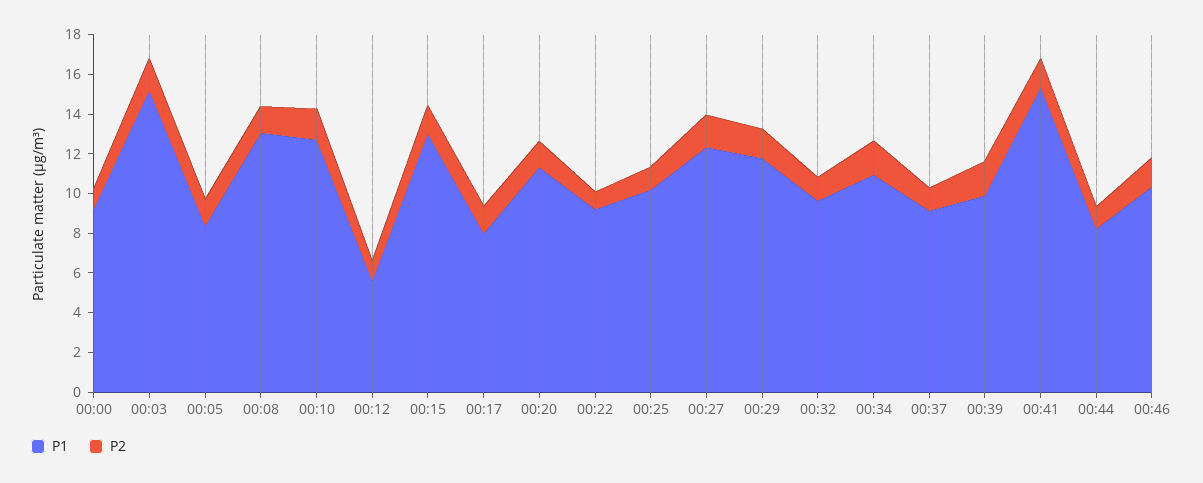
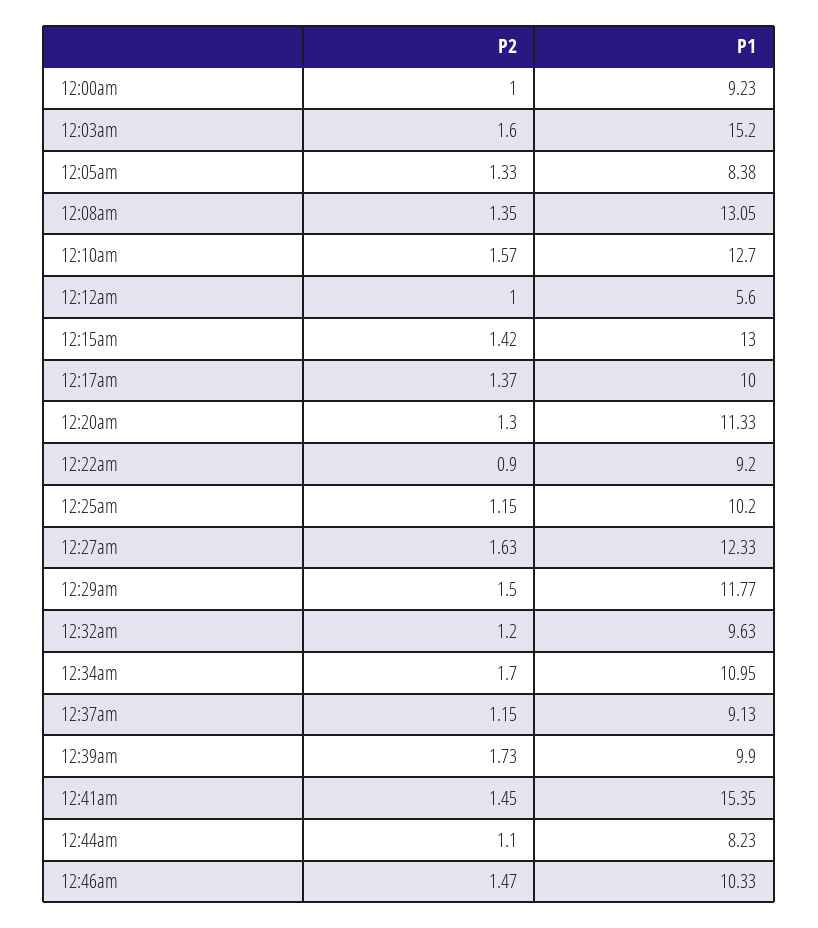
  {
    "P1": {
      "00:00": 9.23,
      "00:03": 15.2,
      "00:05": 8.38,
      "00:08": 13.05,
      "00:10": 12.7,
      "00:12": 5.6,
      "00:15": 13,
-     "00:17": 8,
+     "00:17": 10,
      "00:20": 11.33,
      "00:22": 9.2,
      "00:25": 10.2,
      "00:27": 12.33,
      "00:29": 11.77,
      "00:32": 9.63,
      "00:34": 10.95,
      "00:37": 9.13,
      "00:39": 9.9,
      "00:41": 15.35,
      "00:44": 8.23,
      "00:46": 10.33
    },
    "P2": {
      "00:00": 1,
      "00:03": 1.6,
      "00:05": 1.33,
      "00:08": 1.35,
      "00:10": 1.57,
      "00:12": 1,
      "00:15": 1.42,
      "00:17": 1.37,
      "00:20": 1.3,
      "00:22": 0.9,
      "00:25": 1.15,
      "00:27": 1.63,
      "00:29": 1.5,
      "00:32": 1.2,
      "00:34": 1.7,
      "00:37": 1.15,
      "00:39": 1.73,
      "00:41": 1.45,
      "00:44": 1.1,
      "00:46": 1.47
    }
  }

